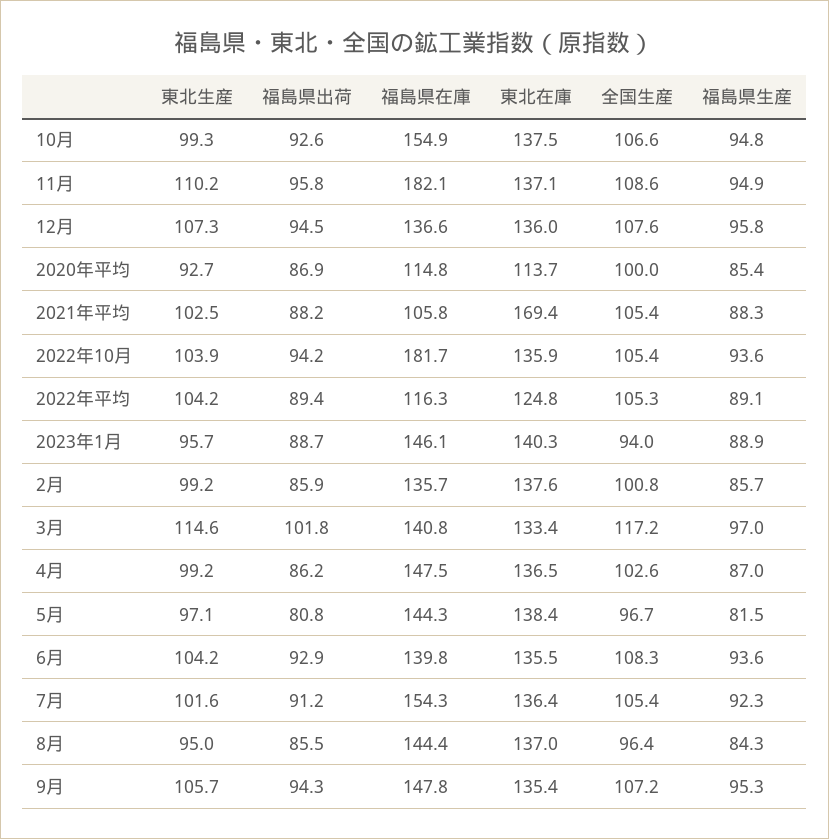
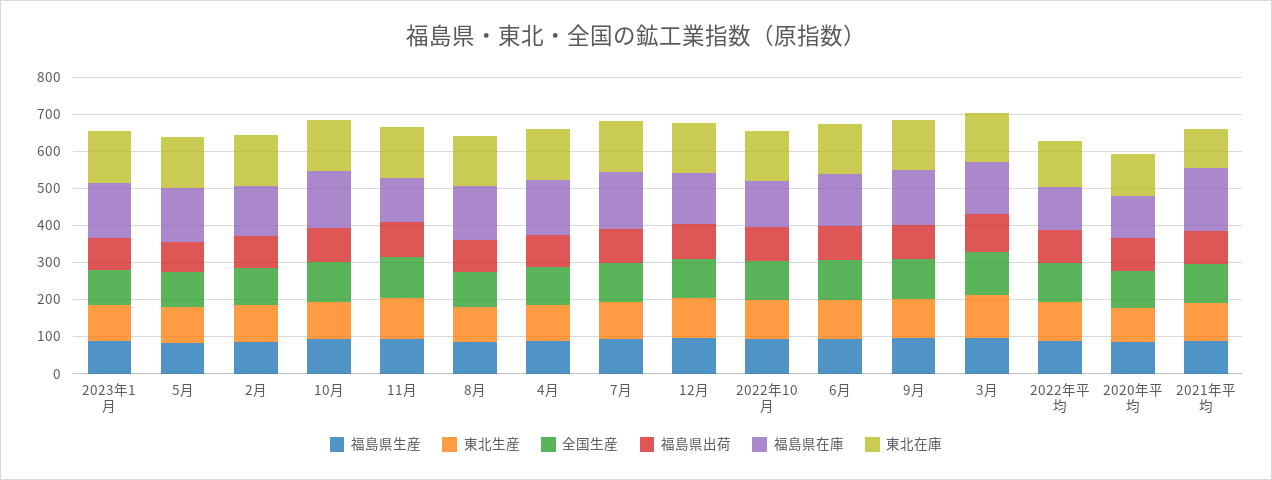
  {
    "東北生産": {
      "10月": 99.3,
      "11月": 110.2,
      "12月": 107.3,
      "2020年平均": 92.7,
      "2021年平均": 102.5,
      "2022年10月": 103.9,
      "2022年平均": 104.2,
      "2023年1月": 95.7,
      "2月": 99.2,
      "3月": 114.6,
      "4月": 99.2,
      "5月": 97.1,
      "6月": 104.2,
      "7月": 101.6,
      "8月": 95,
      "9月": 105.7
    },
    "福島県出荷": {
      "10月": 92.6,
      "11月": 95.8,
      "12月": 94.5,
      "2020年平均": 86.9,
      "2021年平均": 88.2,
      "2022年10月": 94.2,
      "2022年平均": 89.4,
      "2023年1月": 88.7,
      "2月": 85.9,
      "3月": 101.8,
      "4月": 86.2,
      "5月": 80.8,
      "6月": 92.9,
      "7月": 91.2,
      "8月": 85.5,
      "9月": 94.3
    },
    "福島県在庫": {
      "10月": 154.9,
-     "11月": 182.1,
+     "11月": 125,
      "12月": 136.6,
      "2020年平均": 114.8,
-     "2021年平均": 105.8,
+     "2021年平均": 175,
-     "2022年10月": 181.7,
+     "2022年10月": 125,
      "2022年平均": 116.3,
      "2023年1月": 146.1,
      "2月": 135.7,
      "3月": 140.8,
      "4月": 147.5,
      "5月": 144.3,
      "6月": 139.8,
      "7月": 154.3,
      "8月": 144.4,
      "9月": 147.8
    },
    "東北在庫": {
      "10月": 137.5,
      "11月": 137.1,
      "12月": 136,
      "2020年平均": 113.7,
-     "2021年平均": 169.4,
+     "2021年平均": 100,
      "2022年10月": 135.9,
      "2022年平均": 124.8,
      "2023年1月": 140.3,
      "2月": 137.6,
      "3月": 133.4,
      "4月": 136.5,
      "5月": 138.4,
      "6月": 135.5,
      "7月": 136.4,
      "8月": 137,
      "9月": 135.4
    },
    "全国生産": {
      "10月": 106.6,
      "11月": 108.6,
      "12月": 107.6,
      "2020年平均": 100,
      "2021年平均": 105.4,
      "2022年10月": 105.4,
      "2022年平均": 105.3,
      "2023年1月": 94,
      "2月": 100.8,
      "3月": 117.2,
      "4月": 102.6,
      "5月": 96.7,
      "6月": 108.3,
      "7月": 105.4,
      "8月": 96.4,
      "9月": 107.2
    },
    "福島県生産": {
      "10月": 94.8,
      "11月": 94.9,
      "12月": 95.8,
      "2020年平均": 85.4,
      "2021年平均": 88.3,
      "2022年10月": 93.6,
      "2022年平均": 89.1,
      "2023年1月": 88.9,
      "2月": 85.7,
      "3月": 97,
      "4月": 87,
      "5月": 81.5,
      "6月": 93.6,
      "7月": 92.3,
      "8月": 84.3,
      "9月": 95.3
    }
  }

